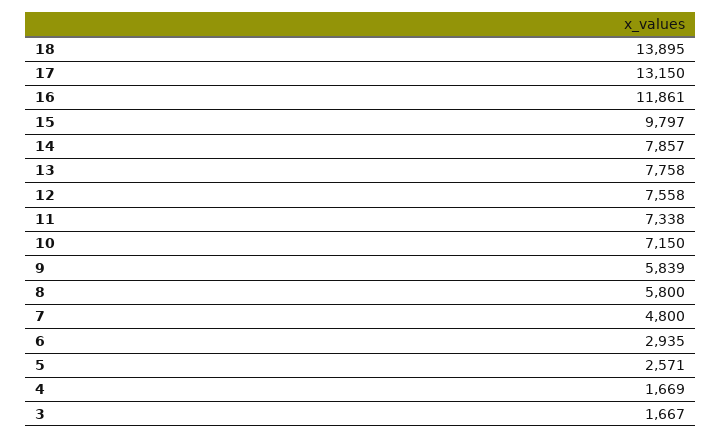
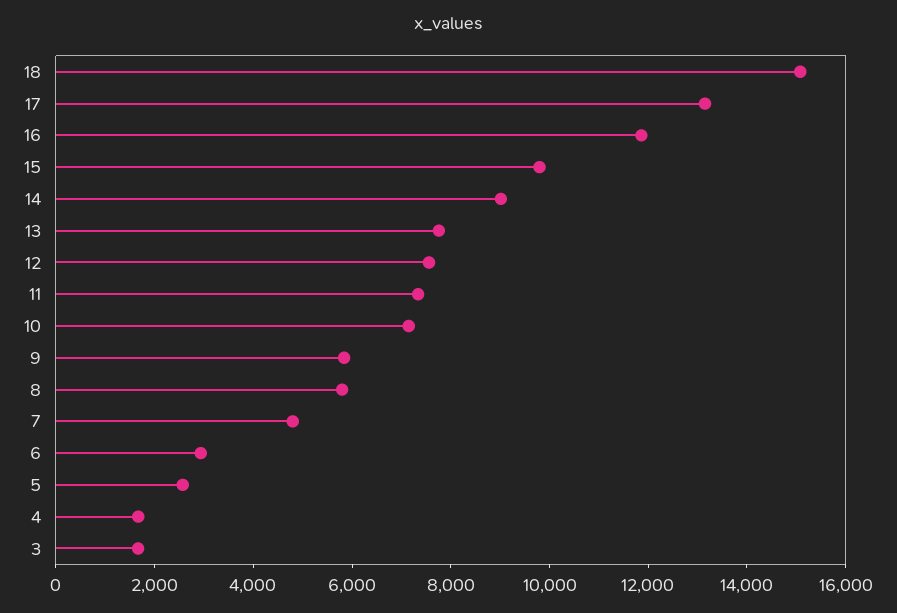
  {
-   "18": 13895,
+   "18": 15000,
    "17": 13150,
    "16": 11861,
    "15": 9797,
-   "14": 7857,
+   "14": 9000,
    "13": 7758,
    "12": 7558,
    "11": 7338,
    "10": 7150,
    "9": 5839,
    "8": 5800,
    "7": 4800,
    "6": 2935,
    "5": 2571,
    "4": 1669,
    "3": 1667
  }

